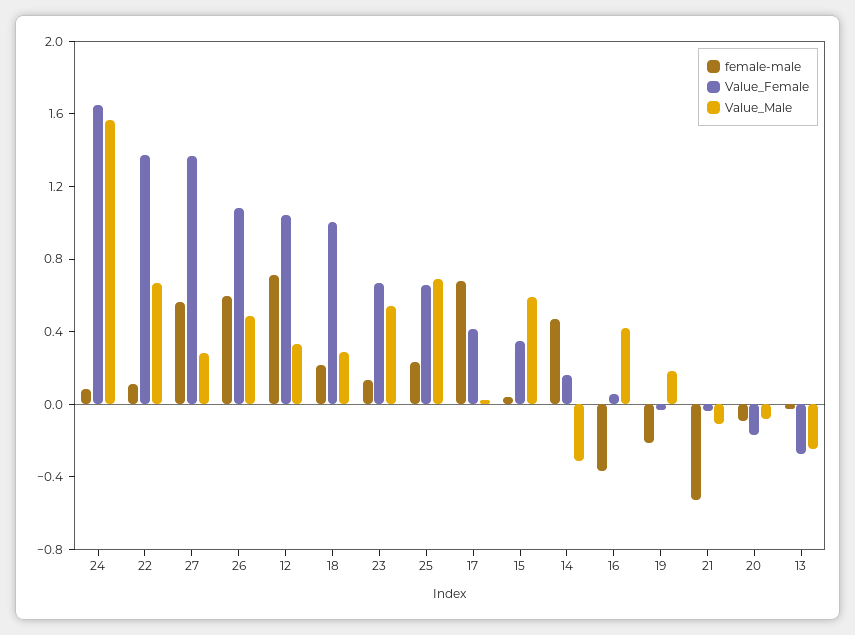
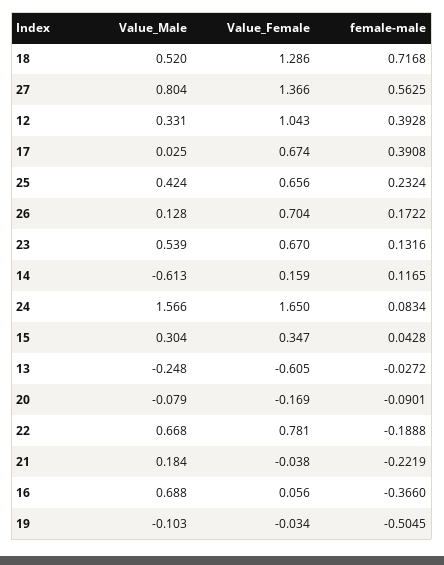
  {
    "female-male": {
      "24": 0.0834,
-     "22": 0.1,
+     "22": -0.1888,
      "27": 0.5625,
-     "26": 0.6,
+     "26": 0.1722,
-     "12": 0.7,
+     "12": 0.3928,
-     "18": 0.2,
+     "18": 0.7168,
      "23": 0.1316,
      "25": 0.2324,
-     "17": 0.7,
+     "17": 0.3908,
      "15": 0.0428,
-     "14": 0.5,
+     "14": 0.1165,
      "16": -0.366,
-     "19": -0.2,
+     "19": -0.5045,
-     "21": -0.5,
+     "21": -0.2219,
      "20": -0.0901,
      "13": -0.0272
    },
    "Value_Female": {
      "24": 1.65,
-     "22": 1.4,
+     "22": 0.781,
      "27": 1.366,
-     "26": 1.1,
+     "26": 0.704,
      "12": 1.043,
-     "18": 1,
+     "18": 1.286,
      "23": 0.67,
      "25": 0.656,
-     "17": 0.4,
+     "17": 0.674,
      "15": 0.347,
      "14": 0.159,
      "16": 0.056,
      "19": -0.034,
      "21": -0.038,
      "20": -0.169,
-     "13": -0.3
+     "13": -0.605
    },
    "Value_Male": {
      "24": 1.566,
      "22": 0.668,
-     "27": 0.3,
+     "27": 0.804,
-     "26": 0.5,
+     "26": 0.128,
      "12": 0.331,
-     "18": 0.3,
+     "18": 0.52,
      "23": 0.539,
-     "25": 0.7,
+     "25": 0.424,
      "17": 0.025,
-     "15": 0.6,
+     "15": 0.304,
-     "14": -0.3,
+     "14": -0.613,
-     "16": 0.4,
+     "16": 0.688,
-     "19": 0.2,
+     "19": -0.103,
-     "21": -0.1,
+     "21": 0.184,
      "20": -0.079,
      "13": -0.248
    }
  }

